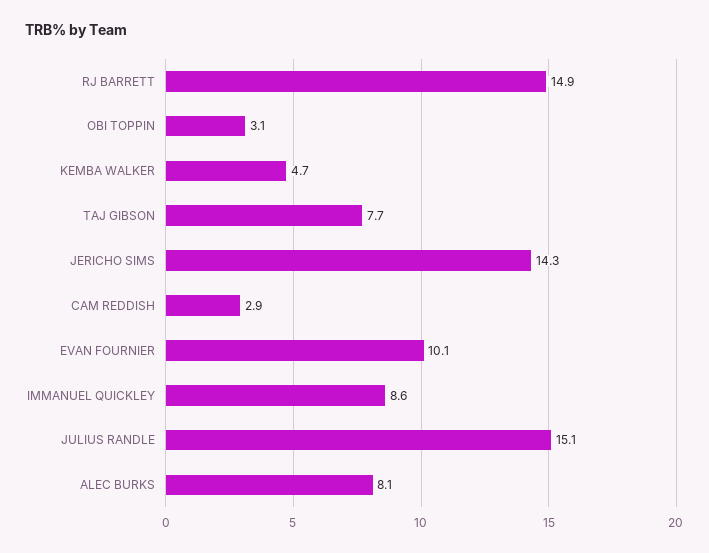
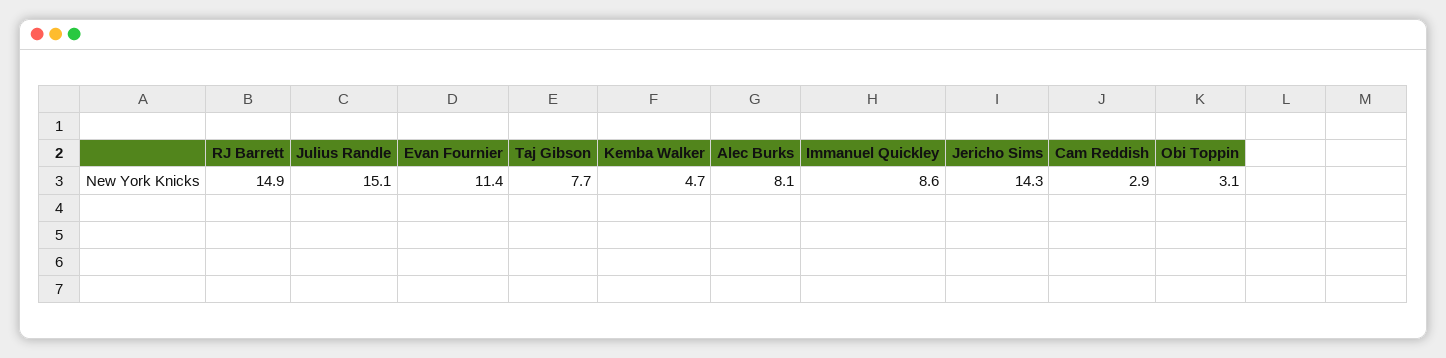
  {
    "RJ BARRETT": 14.9,
    "OBI TOPPIN": 3.1,
    "KEMBA WALKER": 4.7,
    "TAJ GIBSON": 7.7,
    "JERICHO SIMS": 14.3,
    "CAM REDDISH": 2.9,
-   "EVAN FOURNIER": 10.1,
+   "EVAN FOURNIER": 11.4,
    "IMMANUEL QUICKLEY": 8.6,
    "JULIUS RANDLE": 15.1,
    "ALEC BURKS": 8.1
  }

